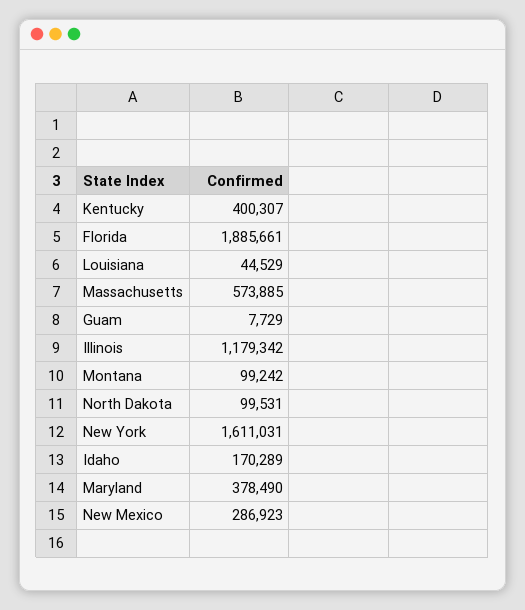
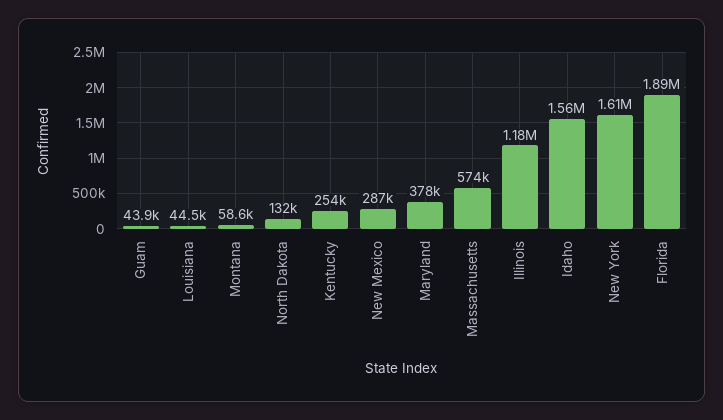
  {
-   "Kentucky": 400307,
+   "Kentucky": 254000,
    "Florida": 1885661,
    "Louisiana": 44529,
    "Massachusetts": 573885,
-   "Guam": 7729,
+   "Guam": 43900,
    "Illinois": 1179342,
-   "Montana": 99242,
+   "Montana": 58600,
-   "North Dakota": 99531,
+   "North Dakota": 132000,
    "New York": 1611031,
-   "Idaho": 170289,
+   "Idaho": 1560000,
    "Maryland": 378490,
    "New Mexico": 286923
  }

